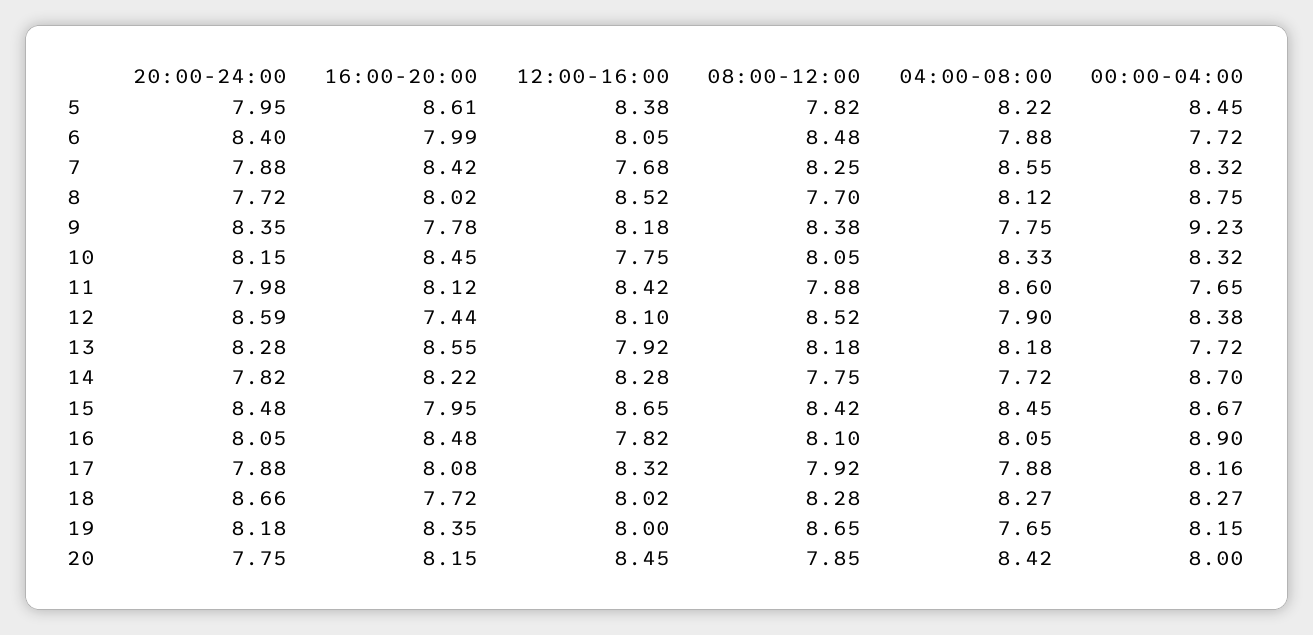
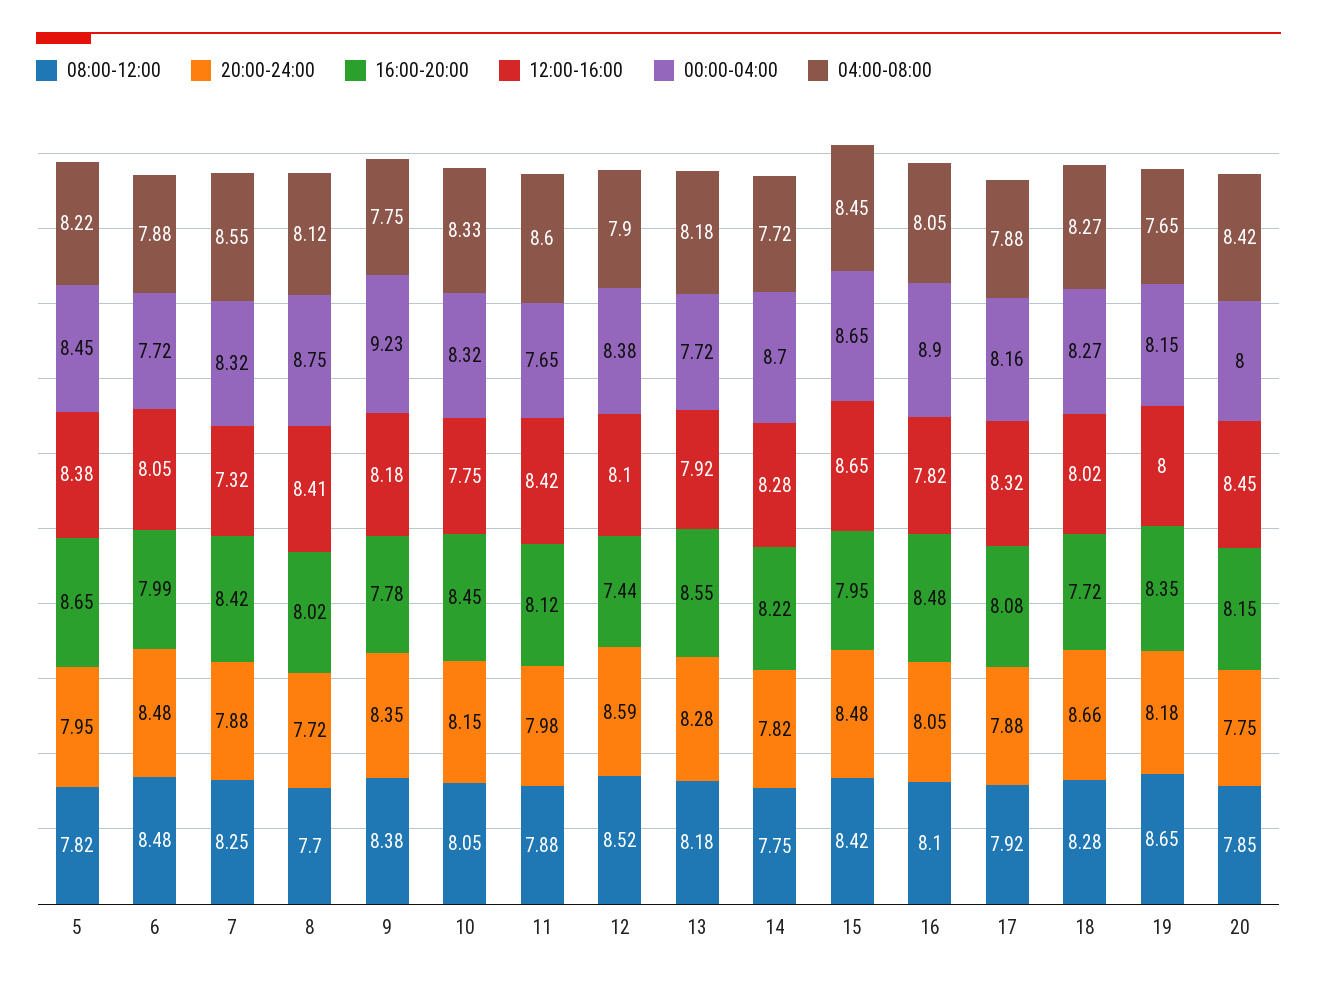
  {
    "20:00-24:00": {
      "5": 7.95,
-     "6": 8.4,
+     "6": 8.48,
      "7": 7.88,
      "8": 7.72,
      "9": 8.35,
      "10": 8.15,
      "11": 7.98,
      "12": 8.59,
      "13": 8.28,
      "14": 7.82,
      "15": 8.48,
      "16": 8.05,
      "17": 7.88,
      "18": 8.66,
      "19": 8.18,
      "20": 7.75
    },
    "16:00-20:00": {
-     "5": 8.61,
+     "5": 8.65,
      "6": 7.99,
      "7": 8.42,
      "8": 8.02,
      "9": 7.78,
      "10": 8.45,
      "11": 8.12,
      "12": 7.44,
      "13": 8.55,
      "14": 8.22,
      "15": 7.95,
      "16": 8.48,
      "17": 8.08,
      "18": 7.72,
      "19": 8.35,
      "20": 8.15
    },
    "12:00-16:00": {
      "5": 8.38,
      "6": 8.05,
-     "7": 7.68,
+     "7": 7.32,
-     "8": 8.52,
+     "8": 8.41,
      "9": 8.18,
      "10": 7.75,
      "11": 8.42,
      "12": 8.1,
      "13": 7.92,
      "14": 8.28,
      "15": 8.65,
      "16": 7.82,
      "17": 8.32,
      "18": 8.02,
      "19": 8,
      "20": 8.45
    },
    "08:00-12:00": {
      "5": 7.82,
      "6": 8.48,
      "7": 8.25,
      "8": 7.7,
      "9": 8.38,
      "10": 8.05,
      "11": 7.88,
      "12": 8.52,
      "13": 8.18,
      "14": 7.75,
      "15": 8.42,
      "16": 8.1,
      "17": 7.92,
      "18": 8.28,
      "19": 8.65,
      "20": 7.85
    },
    "04:00-08:00": {
      "5": 8.22,
      "6": 7.88,
      "7": 8.55,
      "8": 8.12,
      "9": 7.75,
      "10": 8.33,
      "11": 8.6,
      "12": 7.9,
      "13": 8.18,
      "14": 7.72,
      "15": 8.45,
      "16": 8.05,
      "17": 7.88,
      "18": 8.27,
      "19": 7.65,
      "20": 8.42
    },
    "00:00-04:00": {
      "5": 8.45,
      "6": 7.72,
      "7": 8.32,
      "8": 8.75,
      "9": 9.23,
      "10": 8.32,
      "11": 7.65,
      "12": 8.38,
      "13": 7.72,
      "14": 8.7,
-     "15": 8.67,
+     "15": 8.65,
      "16": 8.9,
      "17": 8.16,
      "18": 8.27,
      "19": 8.15,
      "20": 8
    }
  }

